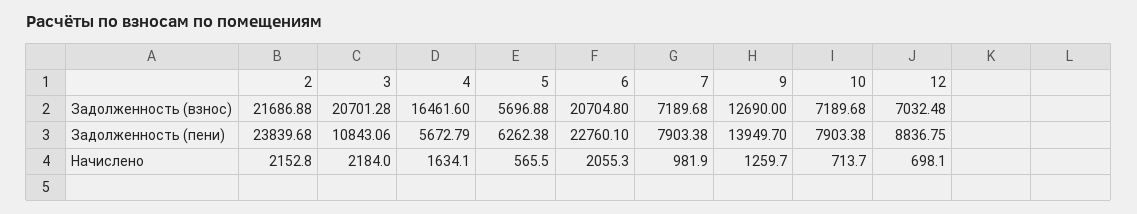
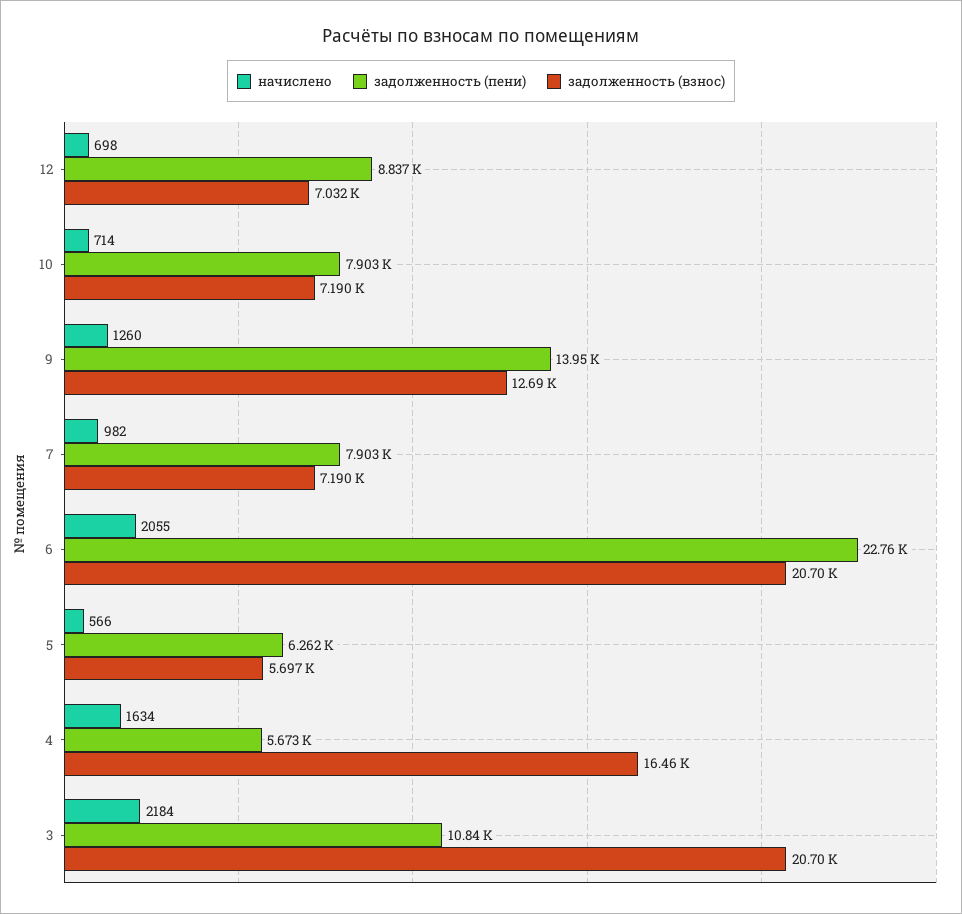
  {
    "Задолженность (взнос)": {
-     "2": 21686.88,
      "3": 20701.28,
      "4": 16461.6,
      "5": 5696.88,
      "6": 20704.8,
      "7": 7189.68,
      "9": 12690,
      "10": 7189.68,
      "12": 7032.48
    },
    "Задолженность (пени)": {
-     "2": 23839.68,
      "3": 10843.06,
      "4": 5672.79,
      "5": 6262.38,
      "6": 22760.1,
      "7": 7903.38,
      "9": 13949.7,
      "10": 7903.38,
      "12": 8836.75
    },
    "Начислено": {
-     "2": 2152.8,
      "3": 2184,
      "4": 1634.1,
      "5": 565.5,
      "6": 2055.3,
      "7": 981.9,
      "9": 1259.7,
      "10": 713.7,
      "12": 698.1
    }
  }

